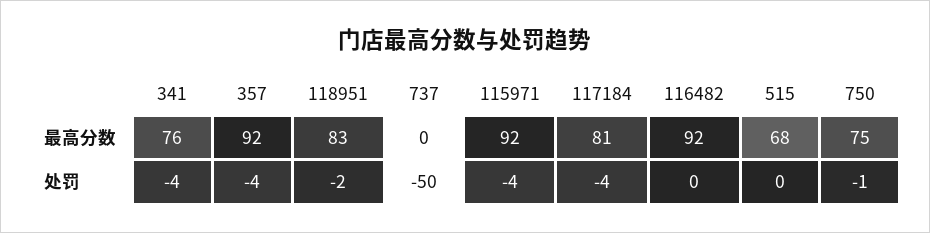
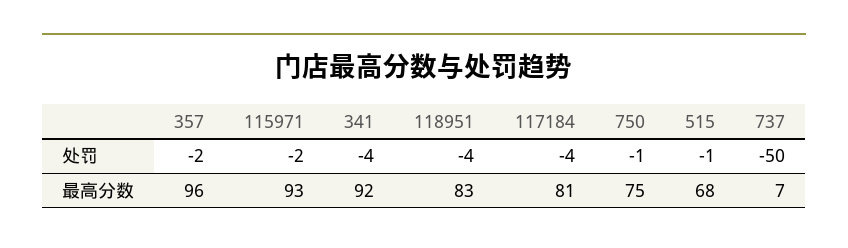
  {
    "341": {
-     "最高分数": 76,
+     "最高分数": 92,
      "处罚": -4
    },
    "357": {
-     "最高分数": 92,
+     "最高分数": 96,
-     "处罚": -4
+     "处罚": -2
    },
    "118951": {
      "最高分数": 83,
-     "处罚": -2
+     "处罚": -4
    },
    "737": {
-     "最高分数": 0,
+     "最高分数": 7,
      "处罚": -50
    },
    "115971": {
-     "最高分数": 92,
+     "最高分数": 93,
-     "处罚": -4
+     "处罚": -2
    },
    "117184": {
      "最高分数": 81,
      "处罚": -4
    },
-   "116482": {
-     "最高分数": 92,
-     "处罚": 0
-   },
    "515": {
      "最高分数": 68,
-     "处罚": 0
+     "处罚": -1
    },
    "750": {
      "最高分数": 75,
      "处罚": -1
    }
  }

